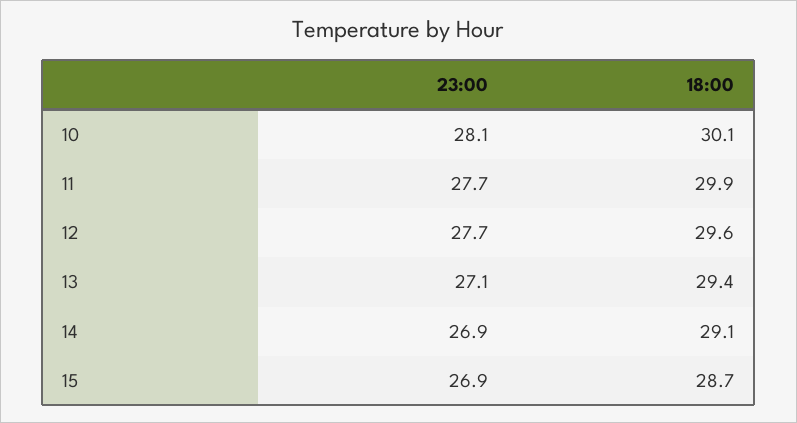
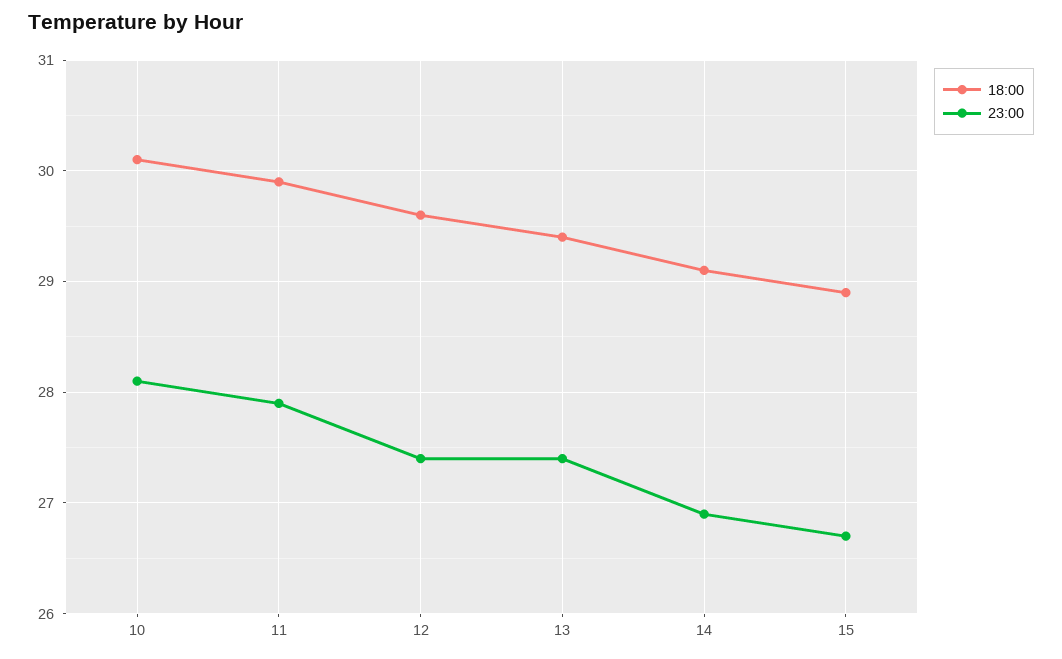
  {
    "23:00": {
      "10": 28.1,
-     "11": 27.7,
+     "11": 27.9,
-     "12": 27.7,
+     "12": 27.4,
-     "13": 27.1,
+     "13": 27.4,
      "14": 26.9,
-     "15": 26.9
+     "15": 26.7
    },
    "18:00": {
      "10": 30.1,
      "11": 29.9,
      "12": 29.6,
      "13": 29.4,
      "14": 29.1,
-     "15": 28.7
+     "15": 28.9
    }
  }

